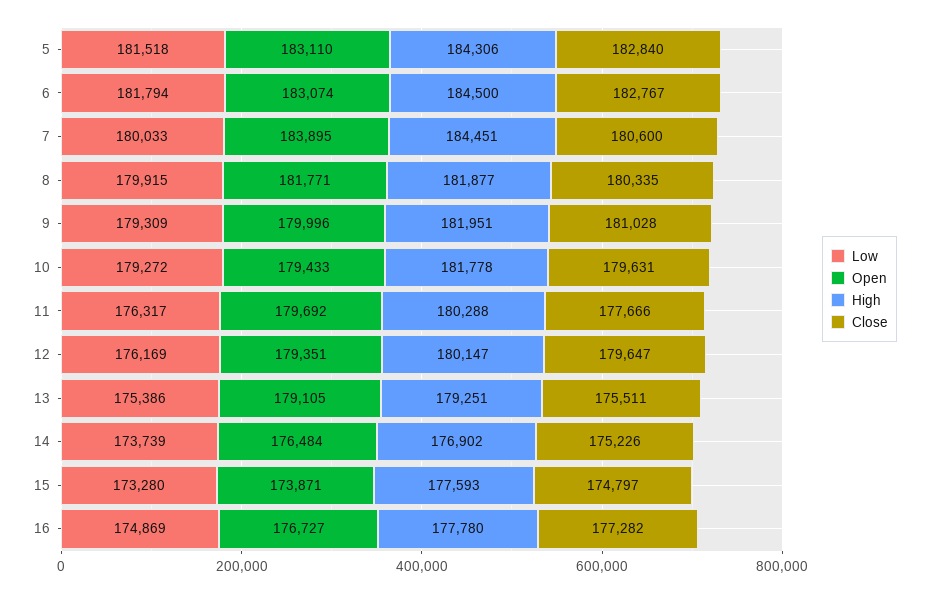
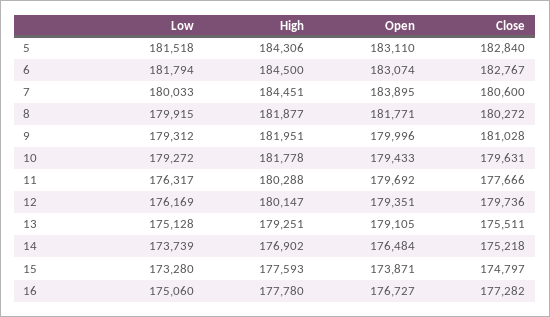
  {
    "Low": {
      "5": 181518,
      "6": 181794,
      "7": 180033,
      "8": 179915,
-     "9": 179309,
+     "9": 179312,
      "10": 179272,
      "11": 176317,
      "12": 176169,
-     "13": 175386,
+     "13": 175128,
      "14": 173739,
      "15": 173280,
-     "16": 174869
+     "16": 175060
    },
    "Open": {
      "5": 183110,
      "6": 183074,
      "7": 183895,
      "8": 181771,
      "9": 179996,
      "10": 179433,
      "11": 179692,
      "12": 179351,
      "13": 179105,
      "14": 176484,
      "15": 173871,
      "16": 176727
    },
    "High": {
      "5": 184306,
      "6": 184500,
      "7": 184451,
      "8": 181877,
      "9": 181951,
      "10": 181778,
      "11": 180288,
      "12": 180147,
      "13": 179251,
      "14": 176902,
      "15": 177593,
      "16": 177780
    },
    "Close": {
      "5": 182840,
      "6": 182767,
      "7": 180600,
-     "8": 180335,
+     "8": 180272,
      "9": 181028,
      "10": 179631,
      "11": 177666,
-     "12": 179647,
+     "12": 179736,
      "13": 175511,
-     "14": 175226,
+     "14": 175218,
      "15": 174797,
      "16": 177282
    }
  }

